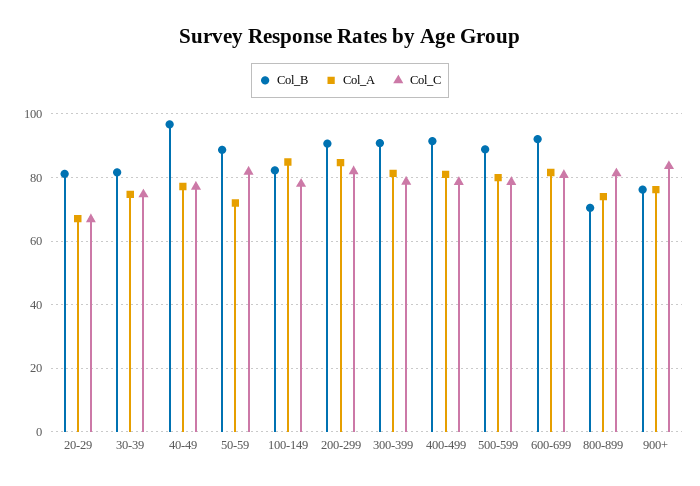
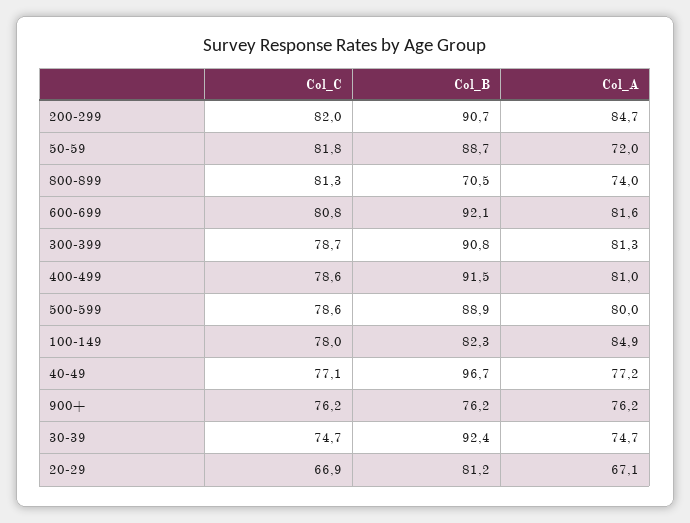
  {
    "Col_B": {
      "20-29": 81.2,
-     "30-39": 82,
+     "30-39": 92.4,
      "40-49": 96.7,
      "50-59": 88.7,
      "100-149": 82.3,
      "200-299": 90.7,
      "300-399": 90.8,
      "400-499": 91.5,
      "500-599": 88.9,
      "600-699": 92.1,
      "800-899": 70.5,
      "900+": 76.2
    },
    "Col_A": {
      "20-29": 67.1,
      "30-39": 74.7,
      "40-49": 77.2,
      "50-59": 72,
      "100-149": 84.9,
      "200-299": 84.7,
      "300-399": 81.3,
      "400-499": 81,
      "500-599": 80,
      "600-699": 81.6,
      "800-899": 74,
      "900+": 76.2
    },
    "Col_C": {
      "20-29": 66.9,
      "30-39": 74.7,
      "40-49": 77.1,
      "50-59": 81.8,
      "100-149": 78,
      "200-299": 82,
      "300-399": 78.7,
      "400-499": 78.6,
      "500-599": 78.6,
      "600-699": 80.8,
      "800-899": 81.3,
-     "900+": 84
+     "900+": 76.2
    }
  }

